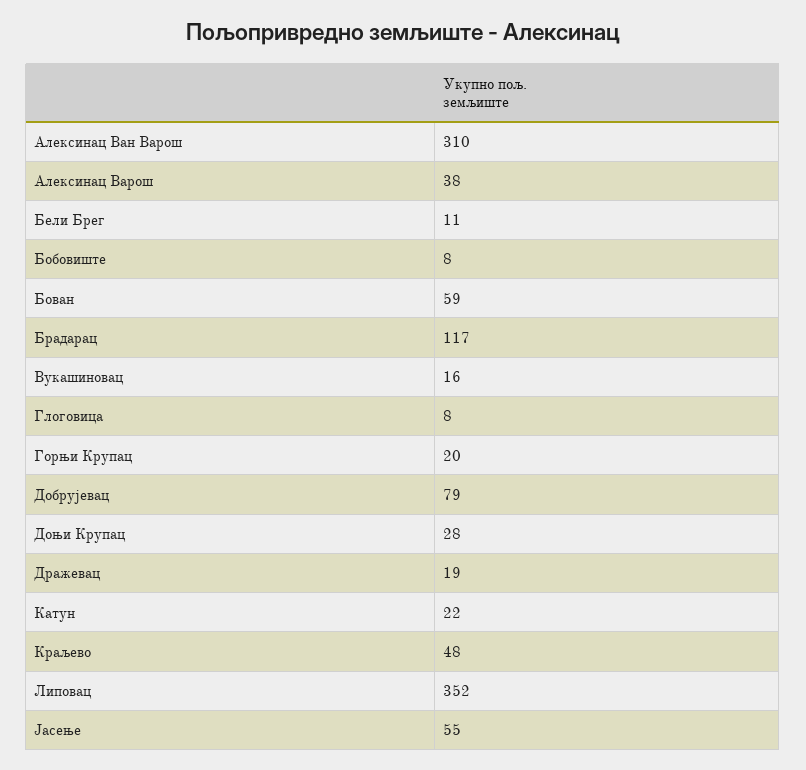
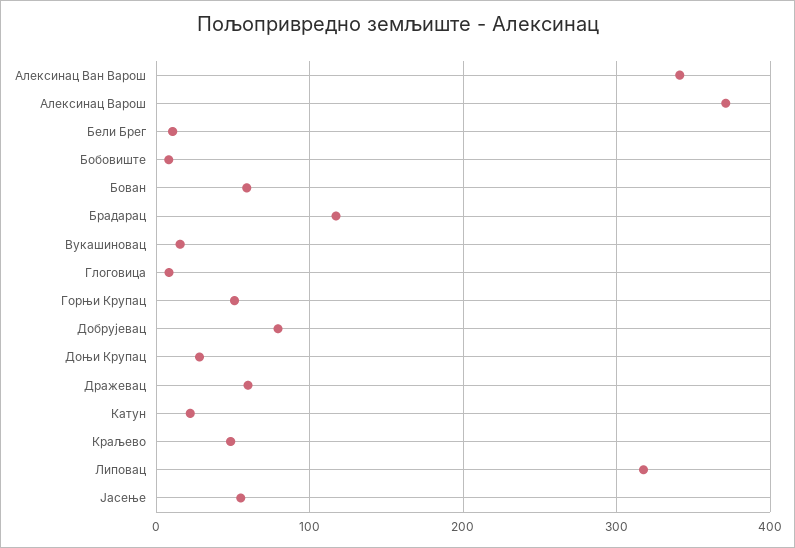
  {
-   "Алексинац Ван Варош": 310,
+   "Алексинац Ван Варош": 340,
-   "Алексинац Варош": 38,
+   "Алексинац Варош": 370,
    "Бели Брег": 11,
    "Бобовиште": 8,
    "Бован": 59,
    "Брадарац": 117,
    "Вукашиновац": 16,
    "Глоговица": 8,
-   "Горњи Крупац": 20,
+   "Горњи Крупац": 50,
    "Добрујевац": 79,
    "Доњи Крупац": 28,
-   "Дражевац": 19,
+   "Дражевац": 60,
    "Катун": 22,
    "Краљево": 48,
-   "Липовац": 352,
+   "Липовац": 320,
    "Јасење": 55
  }

